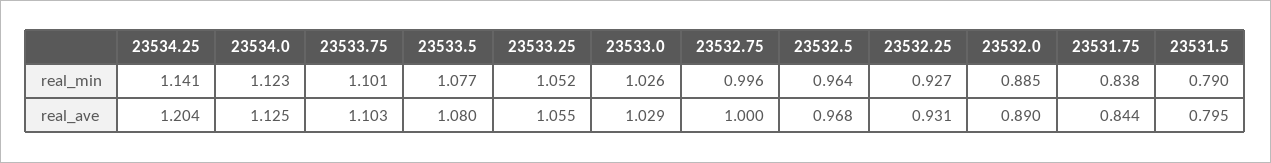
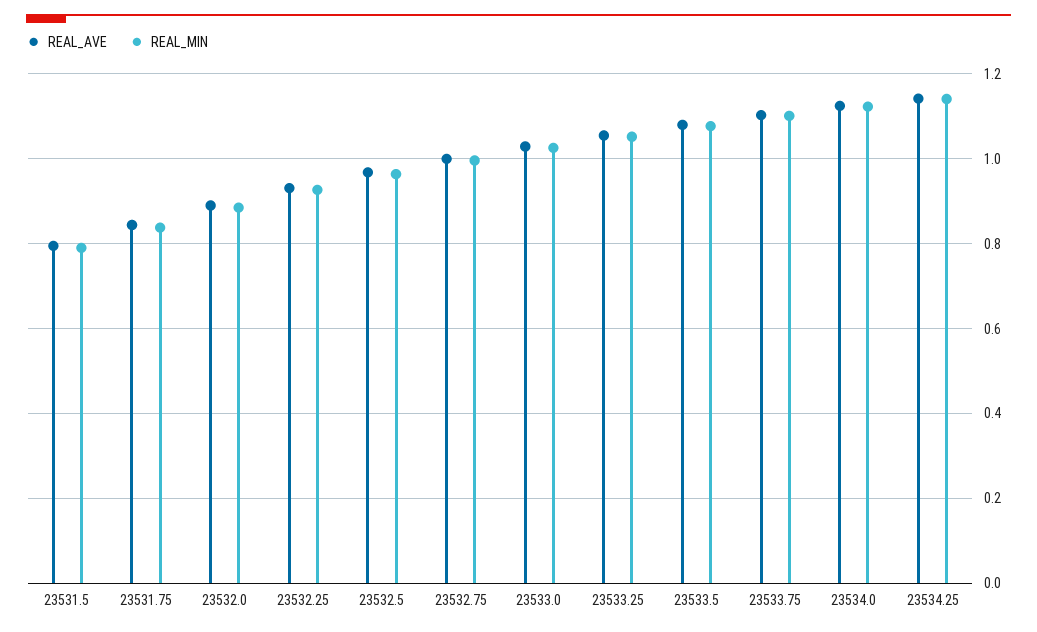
  {
    "real_min": {
      "23534.25": 1.141,
      "23534.0": 1.123,
      "23533.75": 1.101,
      "23533.5": 1.077,
      "23533.25": 1.052,
      "23533.0": 1.026,
      "23532.75": 0.996,
      "23532.5": 0.964,
      "23532.25": 0.927,
      "23532.0": 0.885,
      "23531.75": 0.838,
      "23531.5": 0.79
    },
    "real_ave": {
-     "23534.25": 1.204,
+     "23534.25": 1.14,
      "23534.0": 1.125,
      "23533.75": 1.103,
      "23533.5": 1.08,
      "23533.25": 1.055,
      "23533.0": 1.029,
      "23532.75": 1,
      "23532.5": 0.968,
      "23532.25": 0.931,
      "23532.0": 0.89,
      "23531.75": 0.844,
      "23531.5": 0.795
    }
  }

